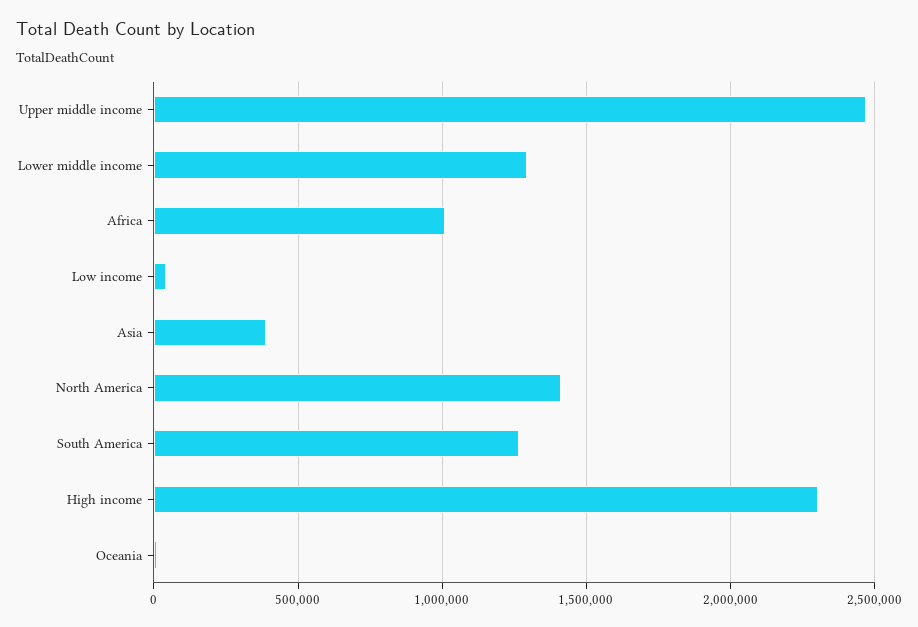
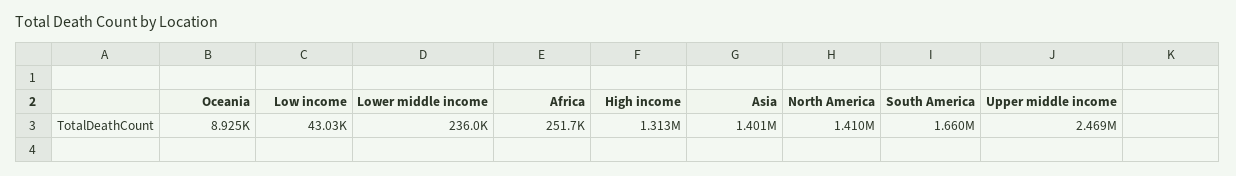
  {
    "Upper middle income": 2469000,
-   "Lower middle income": 1300000,
+   "Lower middle income": 236000,
-   "Africa": 1000000,
+   "Africa": 251700,
    "Low income": 43030,
-   "Asia": 400000,
+   "Asia": 1401000,
    "North America": 1410000,
-   "South America": 1250000,
+   "South America": 1660000,
-   "High income": 2300000,
+   "High income": 1313000,
    "Oceania": 8925
  }

